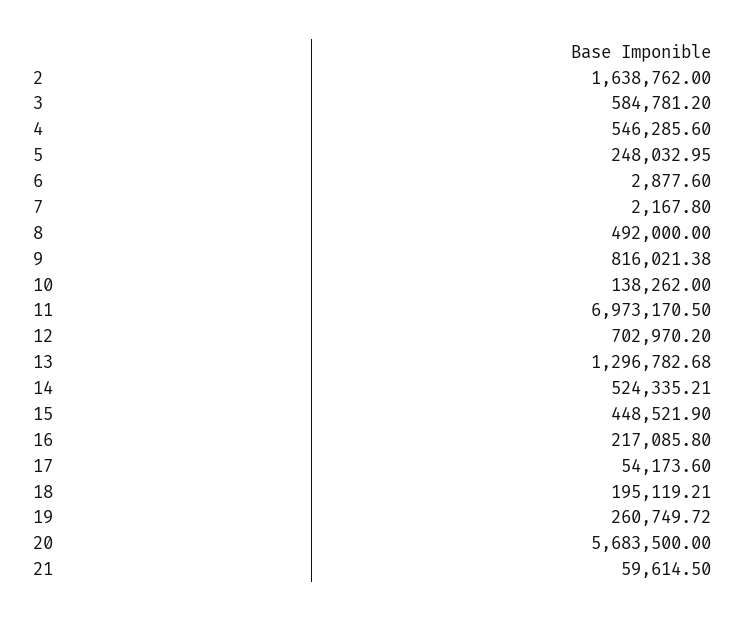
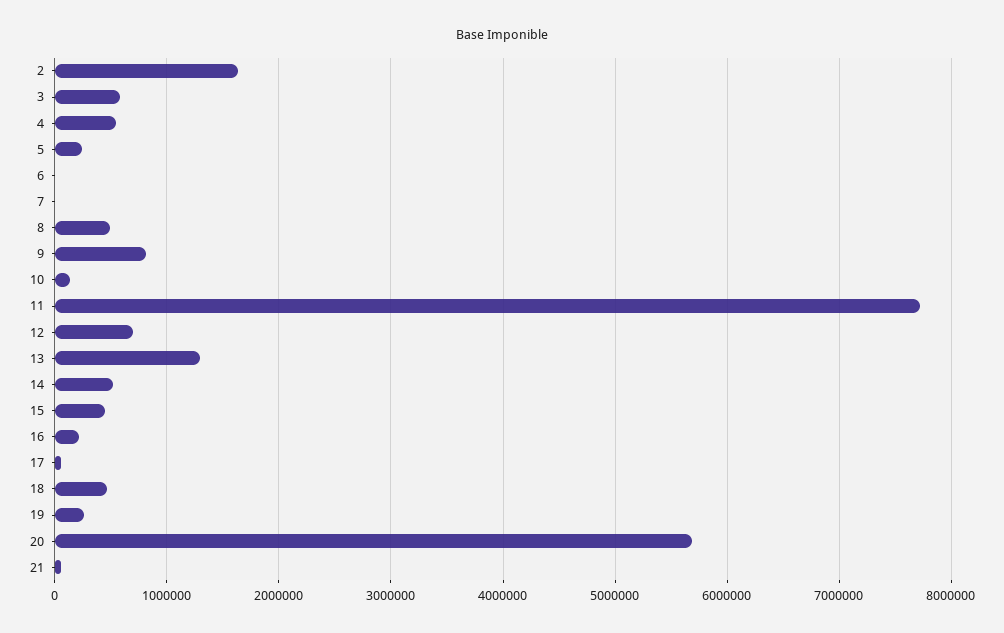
  {
    "2": 1638762,
    "3": 584781.2,
    "4": 546285.6,
    "5": 248032.95,
    "6": 2877.6,
    "7": 2167.8,
    "8": 492000,
    "9": 816021.38,
    "10": 138262,
-   "11": 6973170.5,
+   "11": 7700000,
    "12": 702970.2,
    "13": 1296782.68,
    "14": 524335.21,
    "15": 448521.9,
    "16": 217085.8,
    "17": 54173.6,
-   "18": 195119.21,
+   "18": 500000,
    "19": 260749.72,
    "20": 5683500,
    "21": 59614.5
  }

